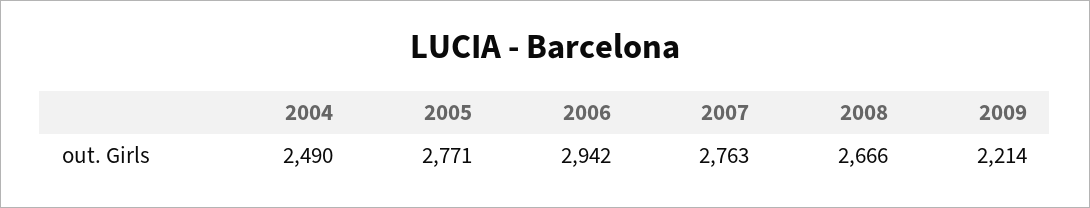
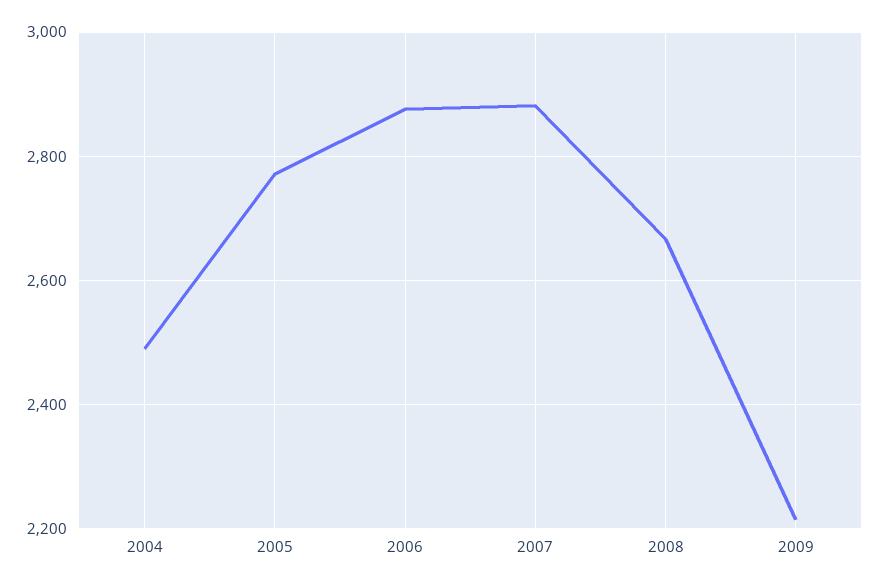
  {
    "2004": 2490,
    "2005": 2771,
-   "2006": 2942,
+   "2006": 2880,
-   "2007": 2763,
+   "2007": 2880,
    "2008": 2666,
    "2009": 2214
  }

